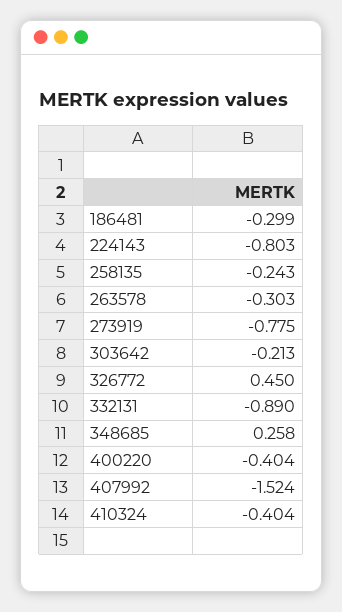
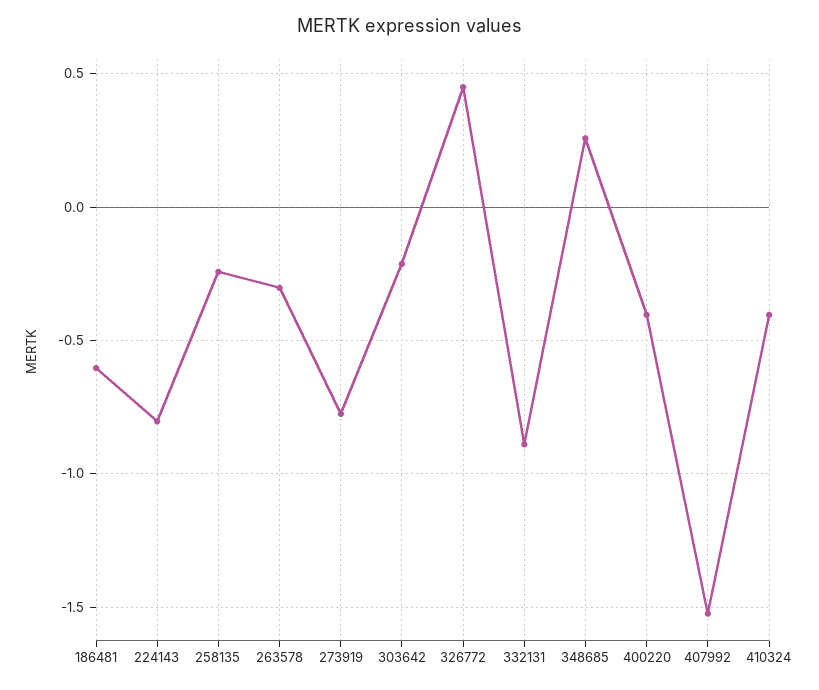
  {
-   "186481": -0.299,
+   "186481": -0.6,
    "224143": -0.803,
    "258135": -0.243,
    "263578": -0.303,
    "273919": -0.775,
    "303642": -0.213,
    "326772": 0.45,
    "332131": -0.89,
    "348685": 0.258,
    "400220": -0.404,
    "407992": -1.524,
    "410324": -0.404
  }

